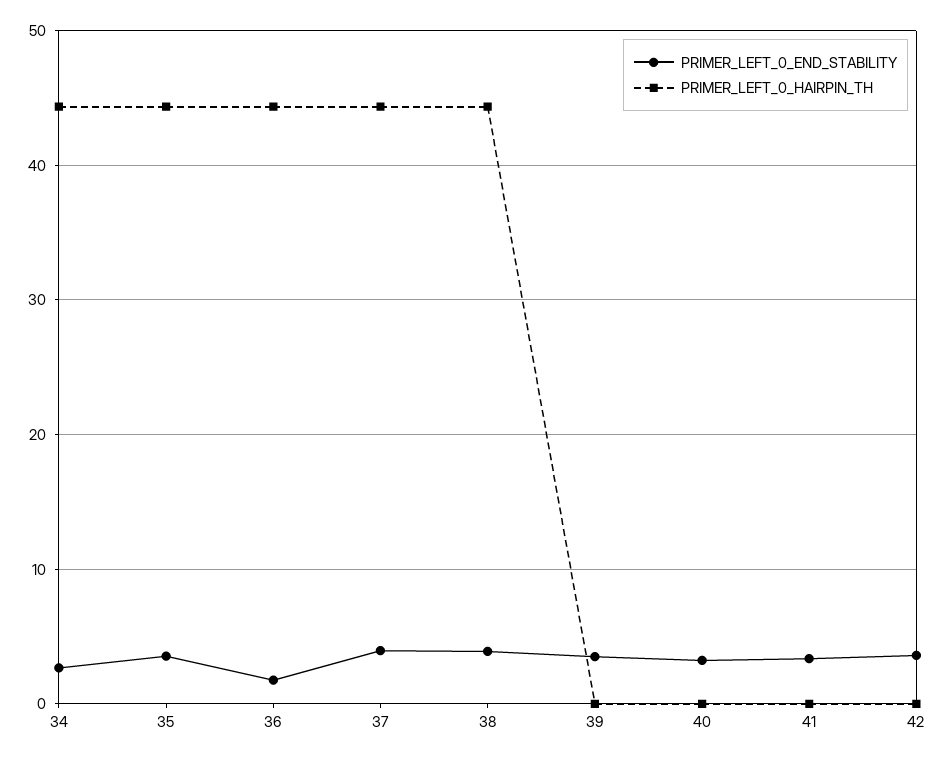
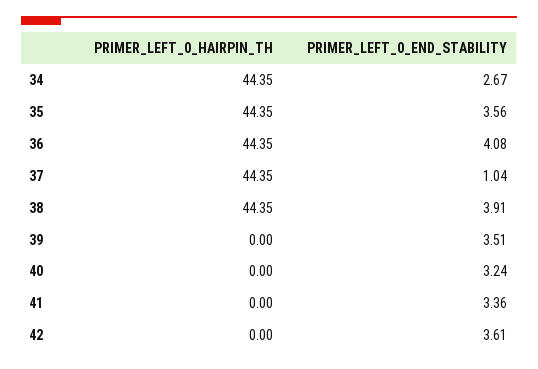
  {
    "PRIMER_LEFT_0_END_STABILITY": {
      "34": 2.67,
      "35": 3.56,
-     "36": 2,
+     "36": 4.08,
-     "37": 4,
+     "37": 1.04,
      "38": 3.91,
      "39": 3.51,
      "40": 3.24,
      "41": 3.36,
      "42": 3.61
    },
    "PRIMER_LEFT_0_HAIRPIN_TH": {
      "34": 44.35,
      "35": 44.35,
      "36": 44.35,
      "37": 44.35,
      "38": 44.35,
      "39": 0,
      "40": 0,
      "41": 0,
      "42": 0
    }
  }

